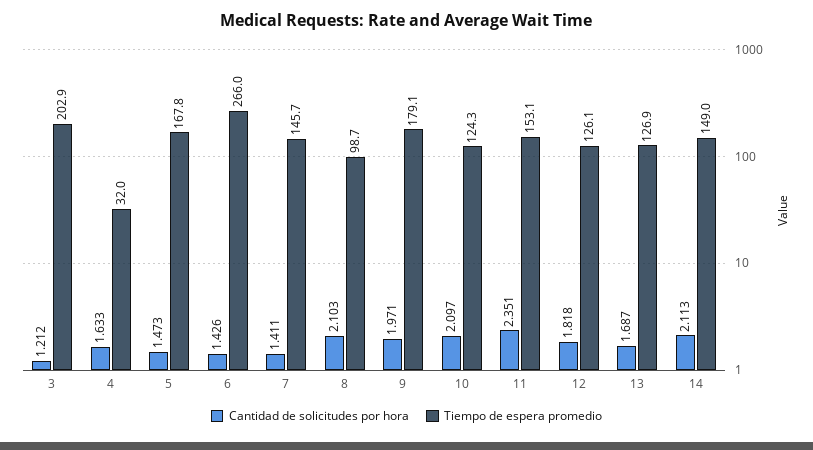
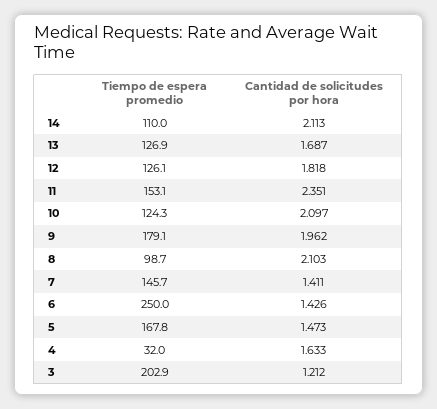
  {
    "Cantidad de solicitudes por hora": {
      "3": 1.212,
      "4": 1.633,
      "5": 1.473,
      "6": 1.426,
      "7": 1.411,
      "8": 2.103,
-     "9": 1.971,
+     "9": 1.962,
      "10": 2.097,
      "11": 2.351,
      "12": 1.818,
      "13": 1.687,
      "14": 2.113
    },
    "Tiempo de espera promedio": {
      "3": 202.9,
      "4": 32,
      "5": 167.8,
-     "6": 266,
+     "6": 250,
      "7": 145.7,
      "8": 98.7,
      "9": 179.1,
      "10": 124.3,
      "11": 153.1,
      "12": 126.1,
      "13": 126.9,
-     "14": 149
+     "14": 110
    }
  }

